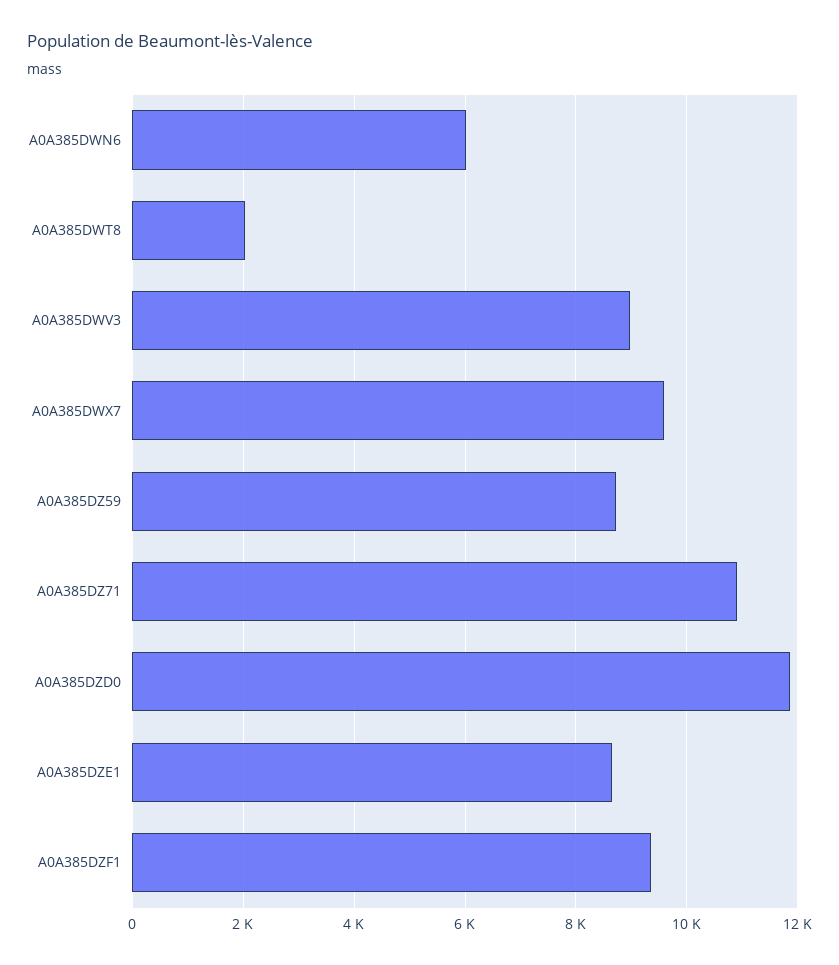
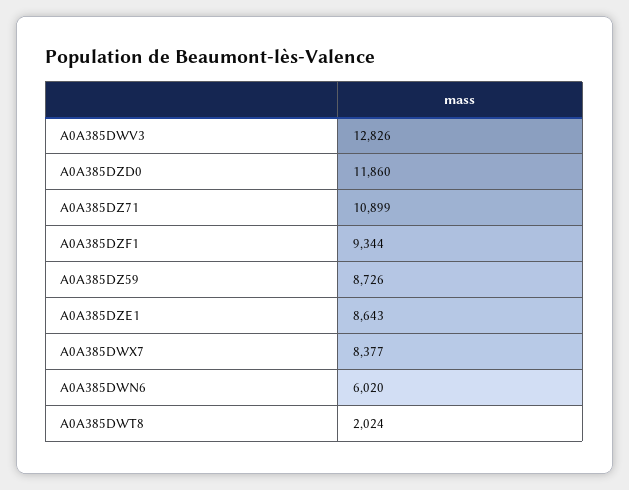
  {
    "A0A385DWN6": 6020,
    "A0A385DWT8": 2024,
-   "A0A385DWV3": 9000,
+   "A0A385DWV3": 12826,
-   "A0A385DWX7": 9600,
+   "A0A385DWX7": 8377,
    "A0A385DZ59": 8726,
    "A0A385DZ71": 10899,
    "A0A385DZD0": 11860,
    "A0A385DZE1": 8643,
    "A0A385DZF1": 9344
  }

